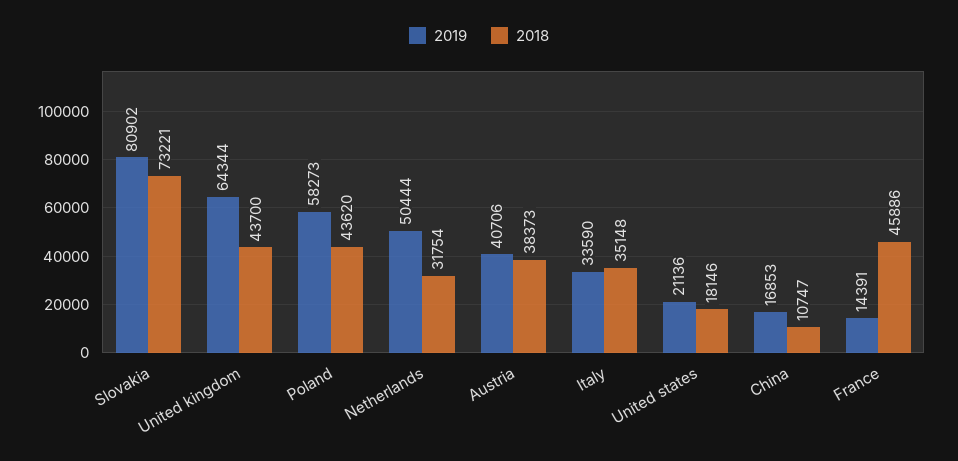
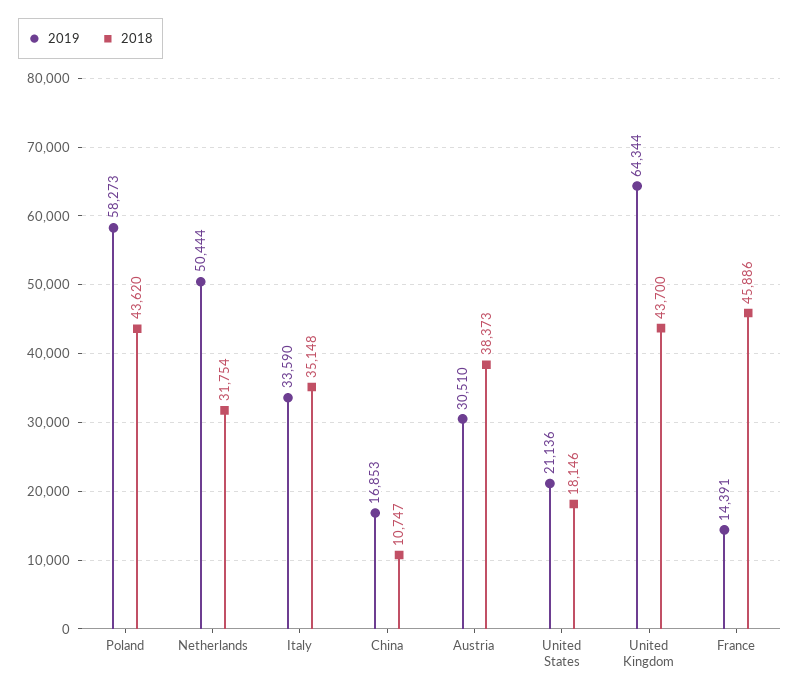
  {
    "2019": {
-     "Slovakia": 80902,
      "United kingdom": 64344,
      "Poland": 58273,
      "Netherlands": 50444,
-     "Austria": 40706,
+     "Austria": 30510,
      "Italy": 33590,
      "United states": 21136,
      "China": 16853,
      "France": 14391
    },
    "2018": {
-     "Slovakia": 73221,
      "United kingdom": 43700,
      "Poland": 43620,
      "Netherlands": 31754,
      "Austria": 38373,
      "Italy": 35148,
      "United states": 18146,
      "China": 10747,
      "France": 45886
    }
  }

